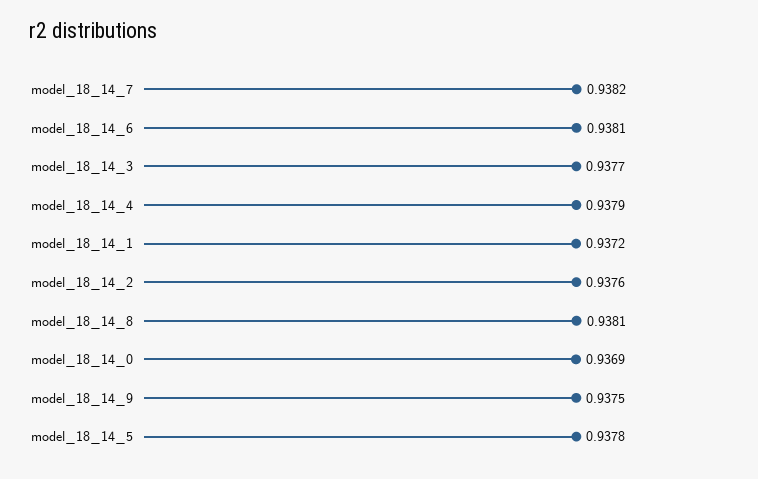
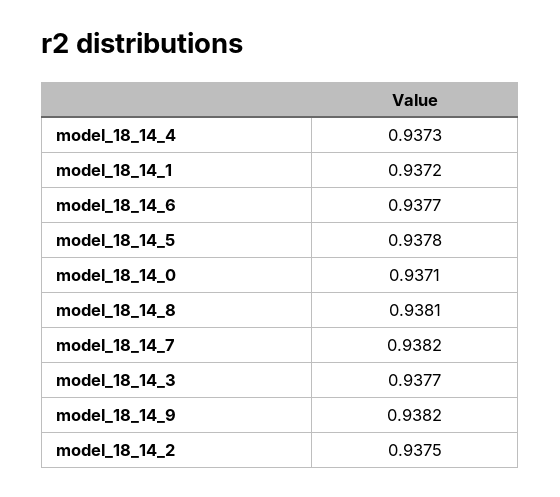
  {
    "model_18_14_7": 0.9382,
-   "model_18_14_6": 0.9381,
+   "model_18_14_6": 0.9377,
    "model_18_14_3": 0.9377,
-   "model_18_14_4": 0.9379,
+   "model_18_14_4": 0.9373,
    "model_18_14_1": 0.9372,
-   "model_18_14_2": 0.9376,
+   "model_18_14_2": 0.9375,
    "model_18_14_8": 0.9381,
-   "model_18_14_0": 0.9369,
+   "model_18_14_0": 0.9371,
-   "model_18_14_9": 0.9375,
+   "model_18_14_9": 0.9382,
    "model_18_14_5": 0.9378
  }

